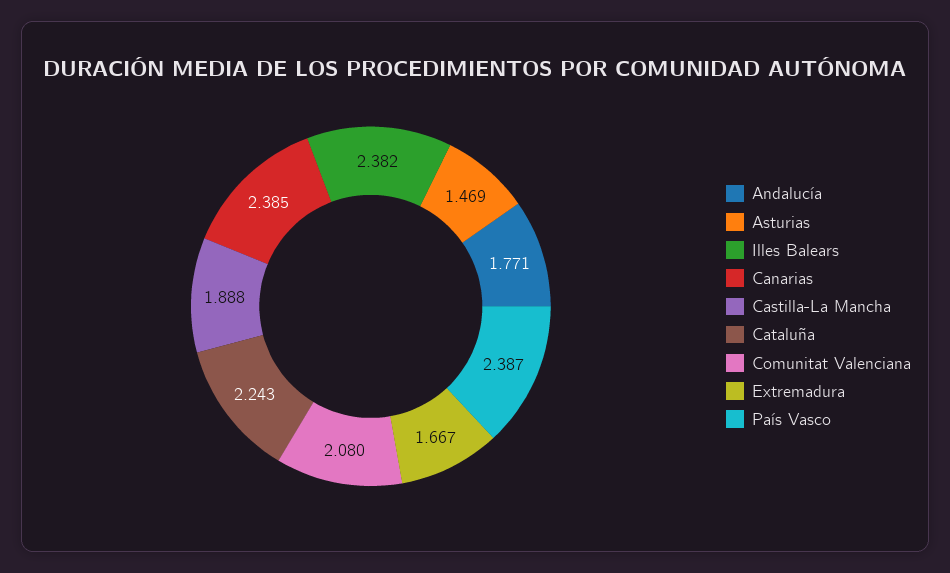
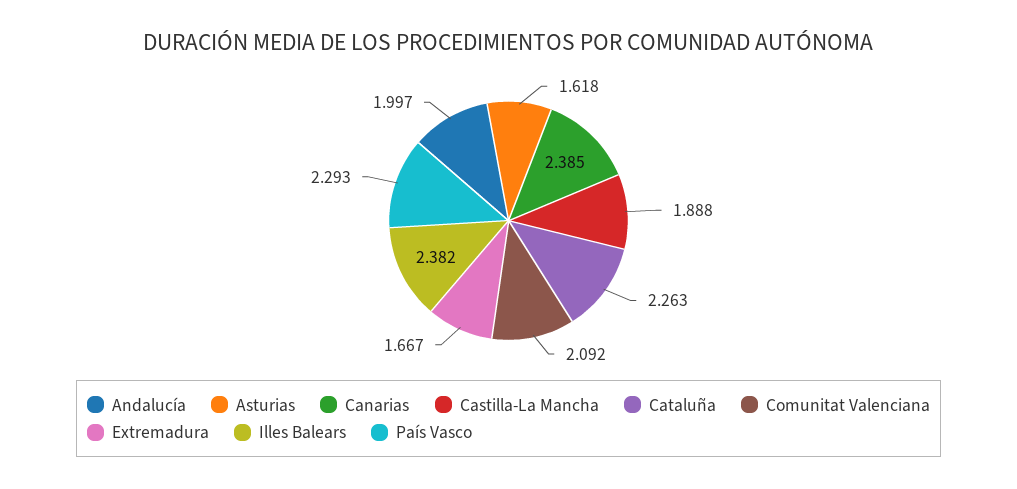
  {
-   "Andalucía": 1.771,
+   "Andalucía": 1.997,
-   "Asturias": 1.469,
+   "Asturias": 1.618,
    "Illes Balears": 2.382,
    "Canarias": 2.385,
    "Castilla-La Mancha": 1.888,
-   "Cataluña": 2.243,
+   "Cataluña": 2.263,
-   "Comunitat Valenciana": 2.08,
+   "Comunitat Valenciana": 2.092,
    "Extremadura": 1.667,
-   "País Vasco": 2.387
+   "País Vasco": 2.293
  }

